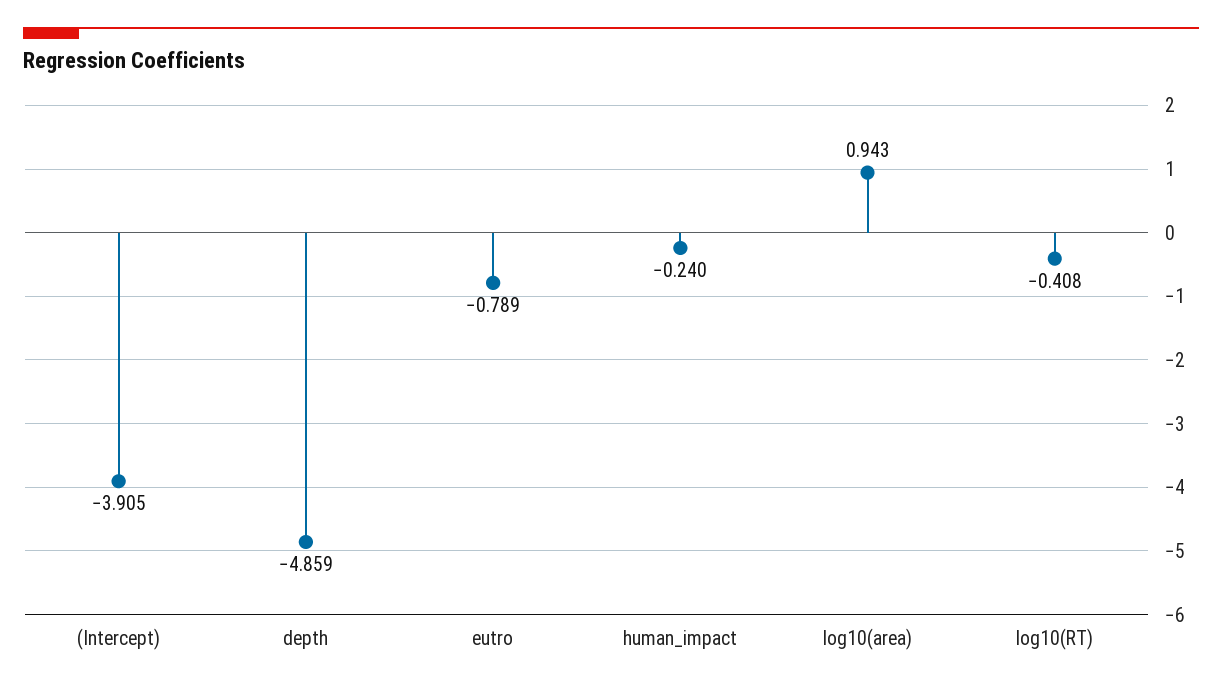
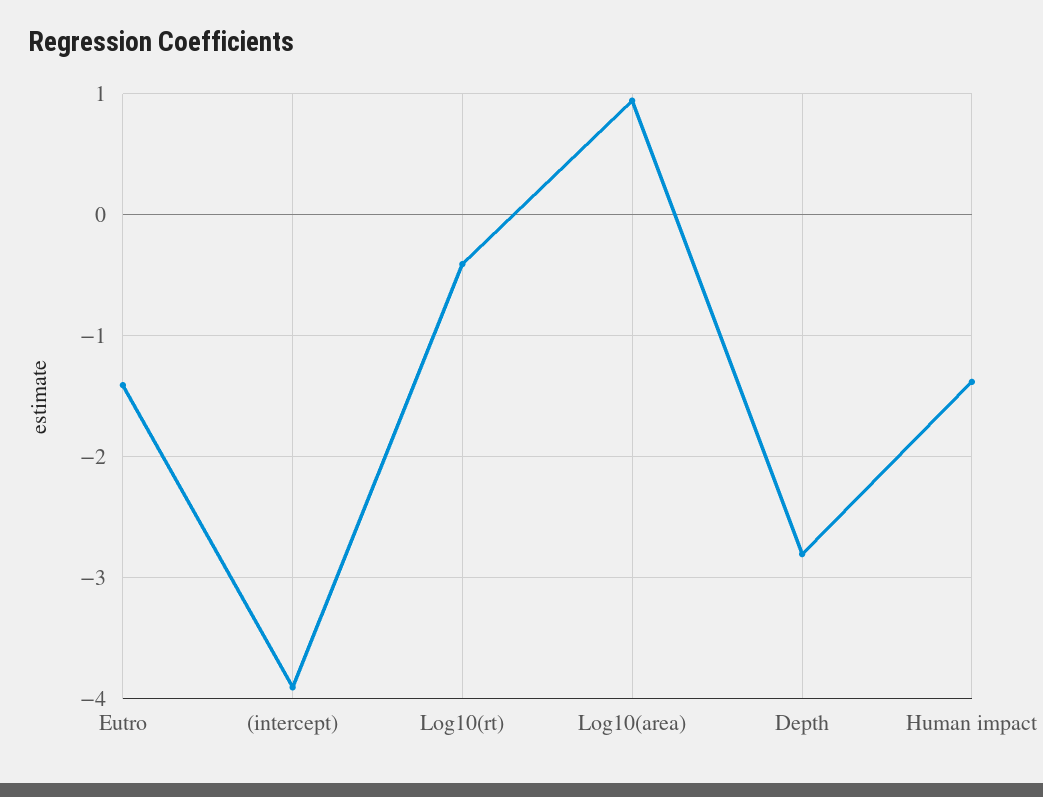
  {
    "(Intercept)": -3.905,
-   "depth": -4.859,
+   "depth": -2.8,
-   "eutro": -0.789,
+   "eutro": -1.4,
-   "human_impact": -0.24,
+   "human_impact": -1.4,
    "log10(area)": 0.943,
    "log10(RT)": -0.408
  }

